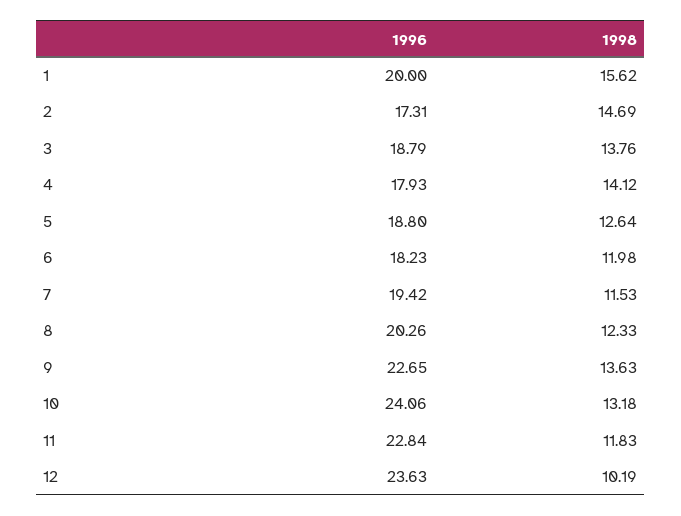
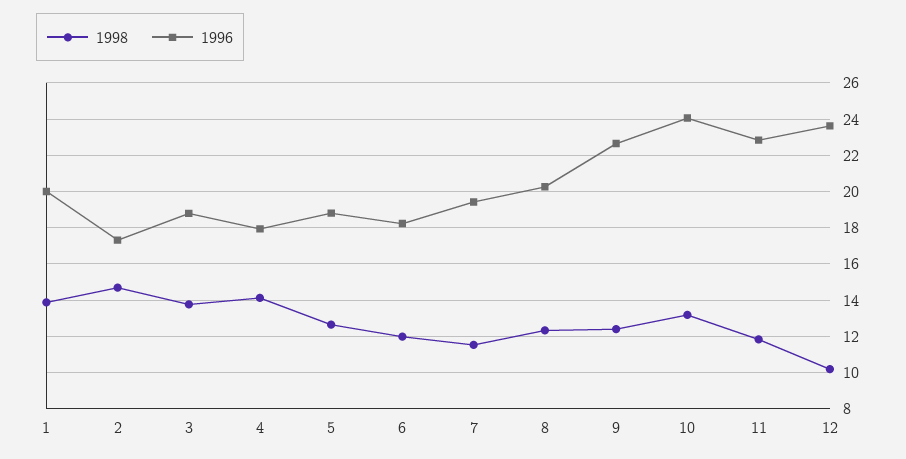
  {
    "1996": {
      "1": 20,
      "2": 17.31,
      "3": 18.79,
      "4": 17.93,
      "5": 18.8,
      "6": 18.23,
      "7": 19.42,
      "8": 20.26,
      "9": 22.65,
      "10": 24.06,
      "11": 22.84,
      "12": 23.63
    },
    "1998": {
-     "1": 15.62,
+     "1": 14,
      "2": 14.69,
      "3": 13.76,
      "4": 14.12,
      "5": 12.64,
      "6": 11.98,
      "7": 11.53,
      "8": 12.33,
-     "9": 13.63,
+     "9": 12.5,
      "10": 13.18,
      "11": 11.83,
      "12": 10.19
    }
  }

